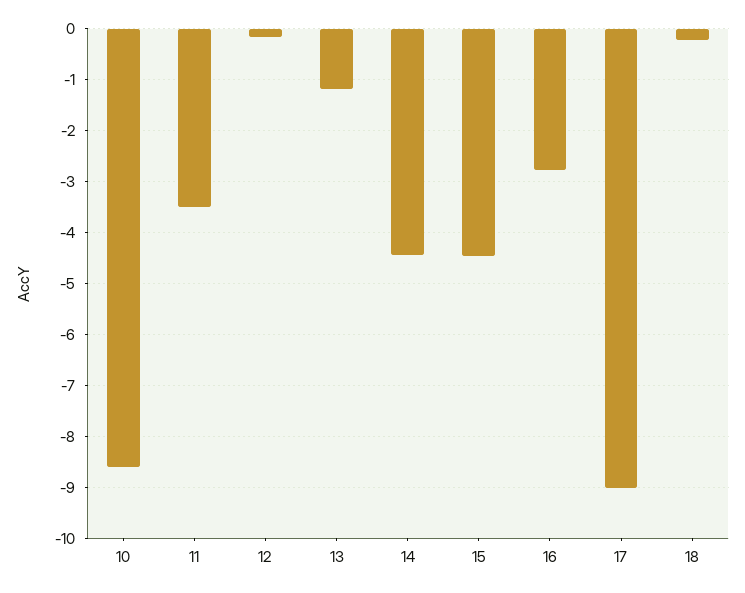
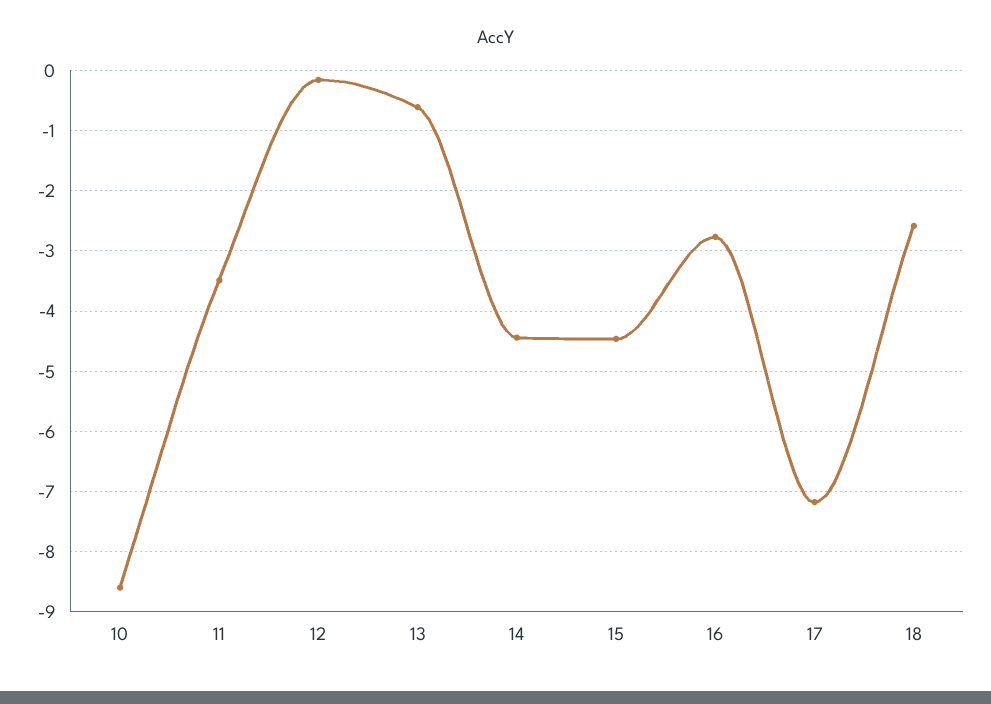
  {
    "10": -8.6,
    "11": -3.5,
    "12": -0.2,
-   "13": -1.2,
+   "13": -0.6,
    "14": -4.4,
    "15": -4.5,
    "16": -2.8,
-   "17": -9,
+   "17": -7.2,
-   "18": -0.2
+   "18": -2.6
  }

